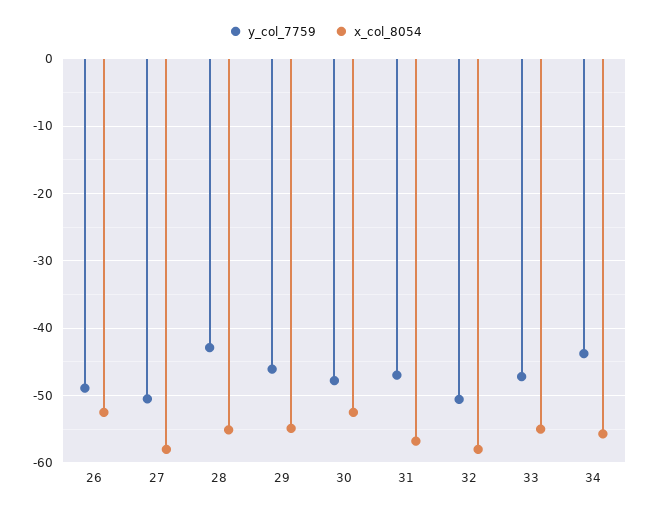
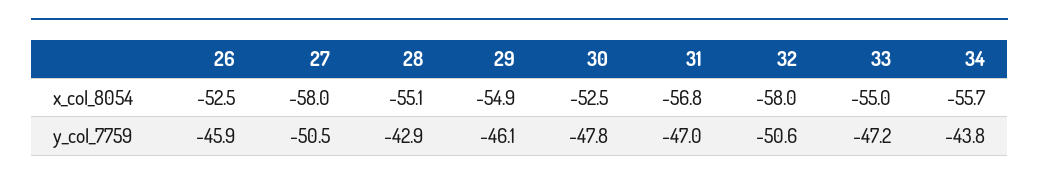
  {
    "y_col_7759": {
-     "26": -49,
+     "26": -45.9,
      "27": -50.5,
      "28": -42.9,
      "29": -46.1,
      "30": -47.8,
      "31": -47,
      "32": -50.6,
      "33": -47.2,
      "34": -43.8
    },
    "x_col_8054": {
      "26": -52.5,
      "27": -58,
      "28": -55.1,
      "29": -54.9,
      "30": -52.5,
      "31": -56.8,
      "32": -58,
      "33": -55,
      "34": -55.7
    }
  }

